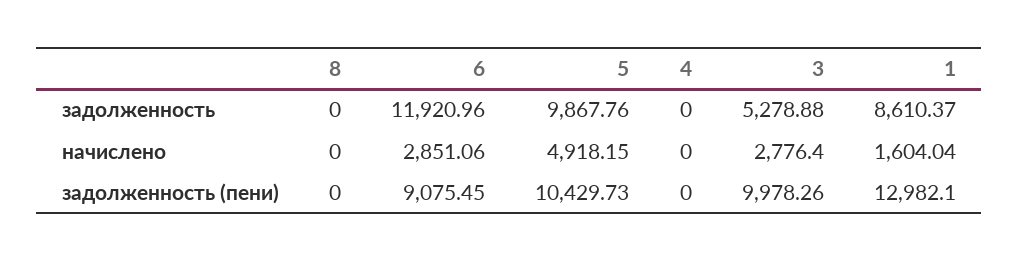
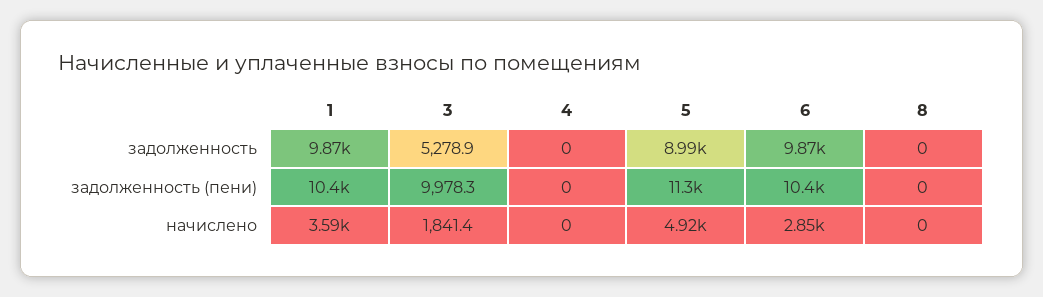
  {
    "8": {
      "задолженность": 0,
      "начислено": 0,
      "задолженность (пени)": 0
    },
    "6": {
-     "задолженность": 11920.96,
+     "задолженность": 9870,
      "начислено": 2851.06,
-     "задолженность (пени)": 9075.45
+     "задолженность (пени)": 10400
    },
    "5": {
-     "задолженность": 9867.76,
+     "задолженность": 8990,
      "начислено": 4918.15,
-     "задолженность (пени)": 10429.73
+     "задолженность (пени)": 11300
    },
    "4": {
      "задолженность": 0,
      "начислено": 0,
      "задолженность (пени)": 0
    },
    "3": {
      "задолженность": 5278.88,
-     "начислено": 2776.4,
+     "начислено": 1841.4,
      "задолженность (пени)": 9978.26
    },
    "1": {
-     "задолженность": 8610.37,
+     "задолженность": 9870,
-     "начислено": 1604.04,
+     "начислено": 3590,
-     "задолженность (пени)": 12982.1
+     "задолженность (пени)": 10400
    }
  }

